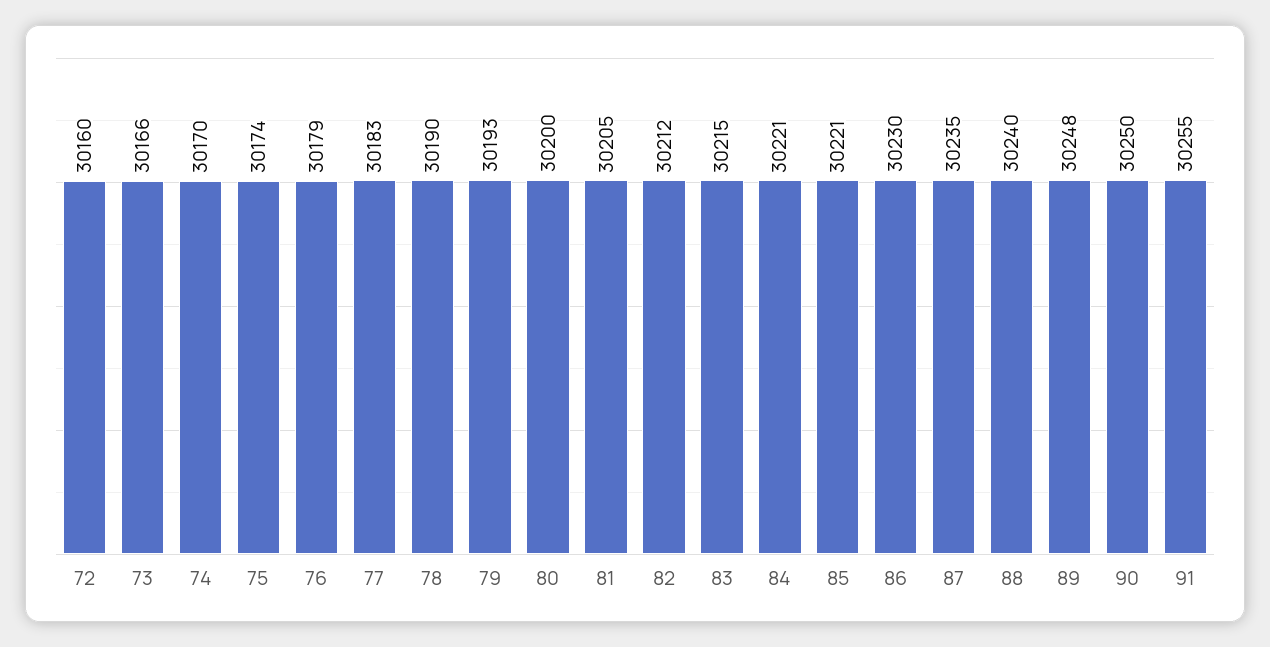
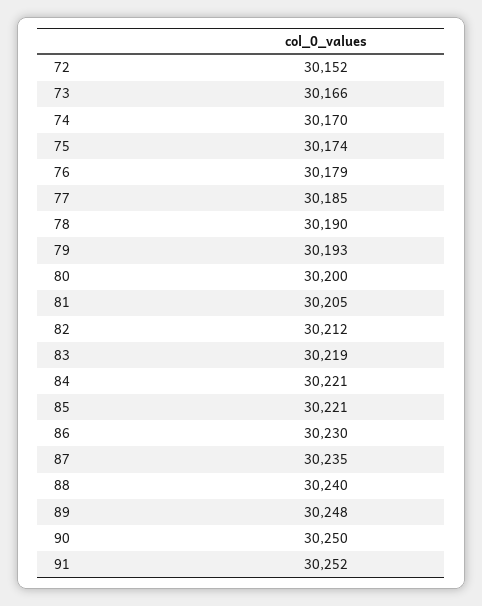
  {
-   "72": 30160,
+   "72": 30152,
    "73": 30166,
    "74": 30170,
    "75": 30174,
    "76": 30179,
-   "77": 30183,
+   "77": 30185,
    "78": 30190,
    "79": 30193,
    "80": 30200,
    "81": 30205,
    "82": 30212,
-   "83": 30215,
+   "83": 30219,
    "84": 30221,
    "85": 30221,
    "86": 30230,
    "87": 30235,
    "88": 30240,
    "89": 30248,
    "90": 30250,
-   "91": 30255
+   "91": 30252
  }

